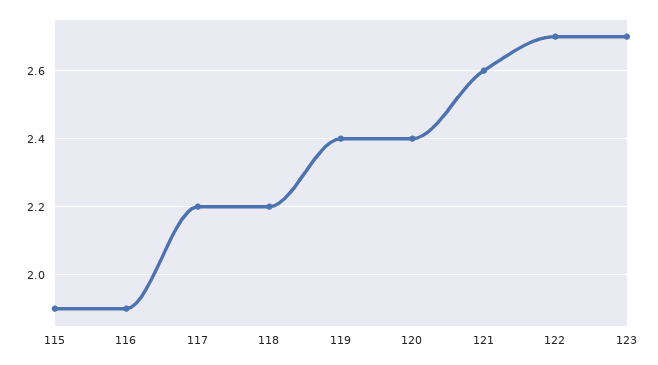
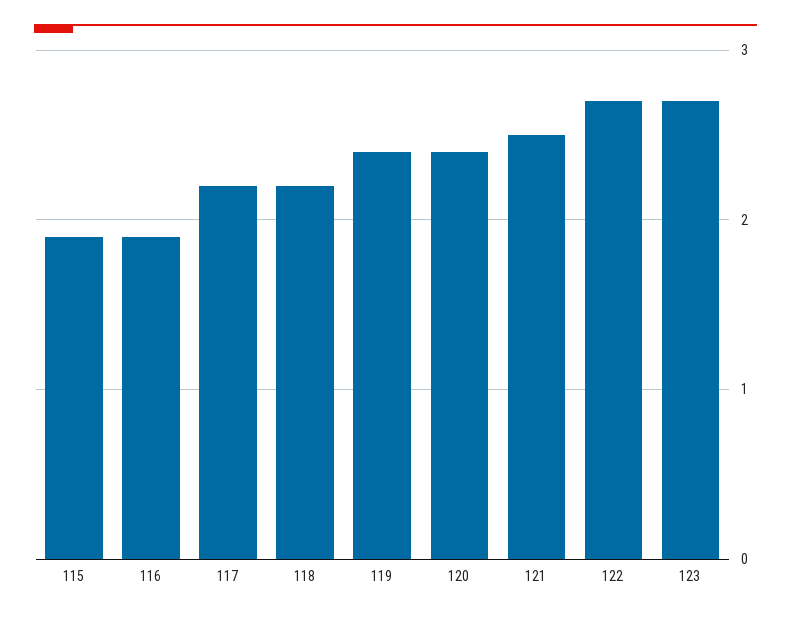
  {
    "115": 1.9,
    "116": 1.9,
    "117": 2.2,
    "118": 2.2,
    "119": 2.4,
    "120": 2.4,
-   "121": 2.6,
+   "121": 2.5,
    "122": 2.7,
    "123": 2.7
  }

